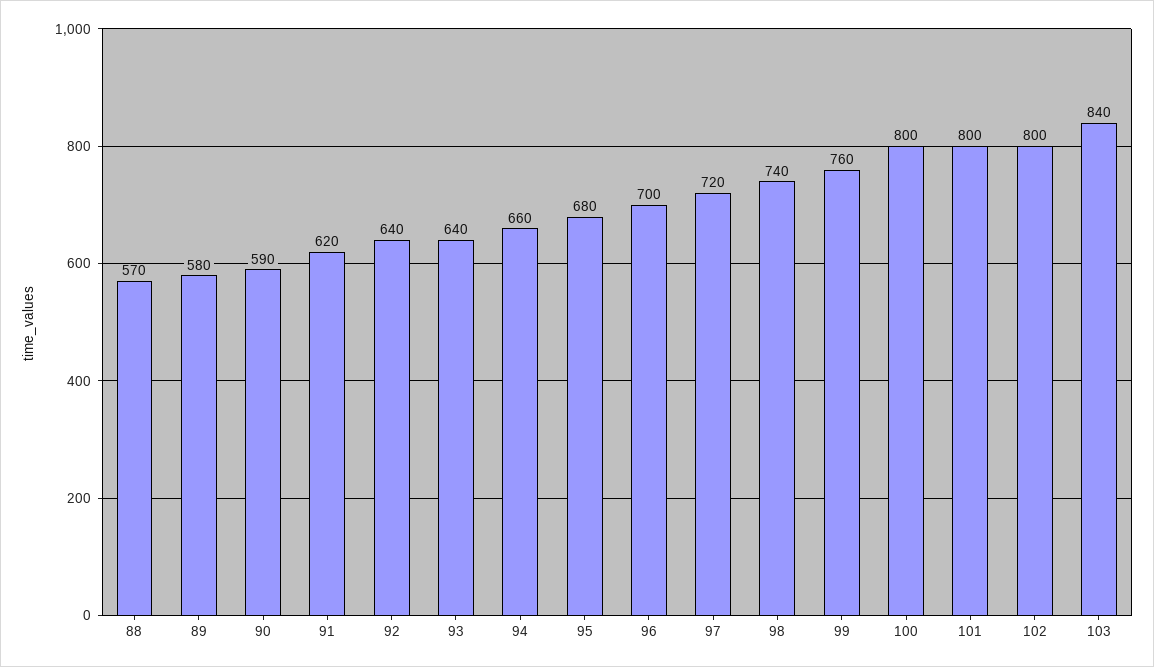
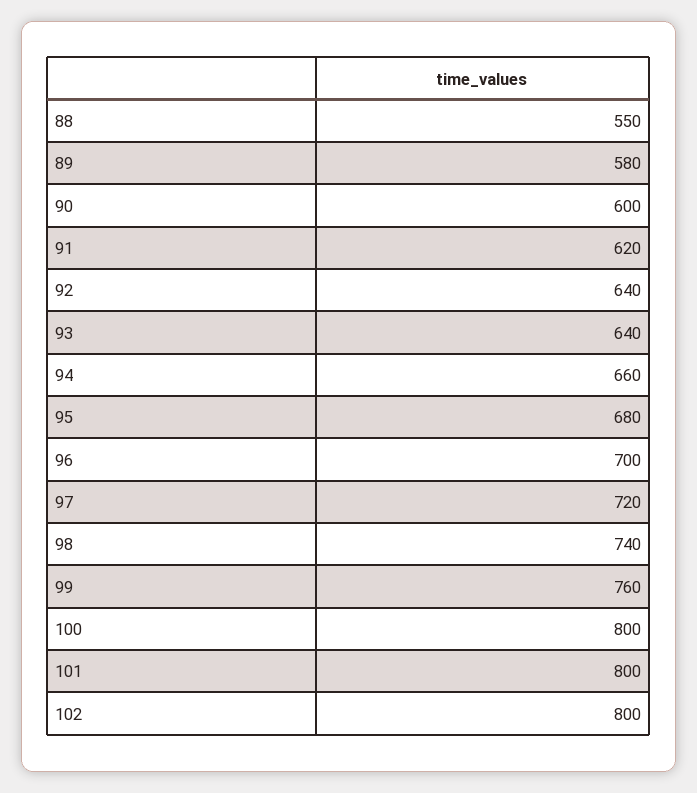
  {
-   "88": 570,
+   "88": 550,
    "89": 580,
-   "90": 590,
+   "90": 600,
    "91": 620,
    "92": 640,
    "93": 640,
    "94": 660,
    "95": 680,
    "96": 700,
    "97": 720,
    "98": 740,
    "99": 760,
    "100": 800,
    "101": 800,
-   "102": 800,
+   "102": 800
-   "103": 840
  }

